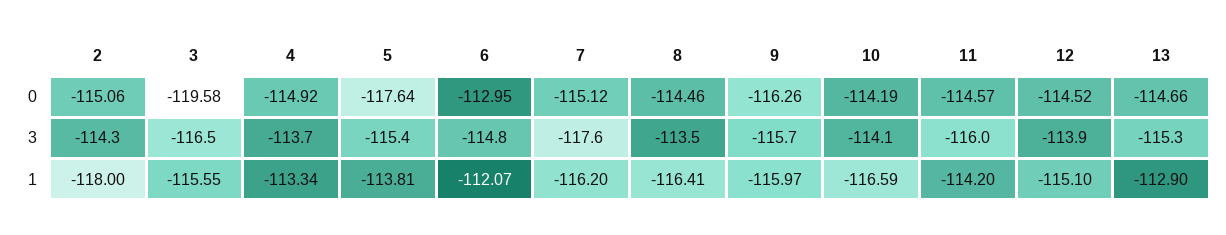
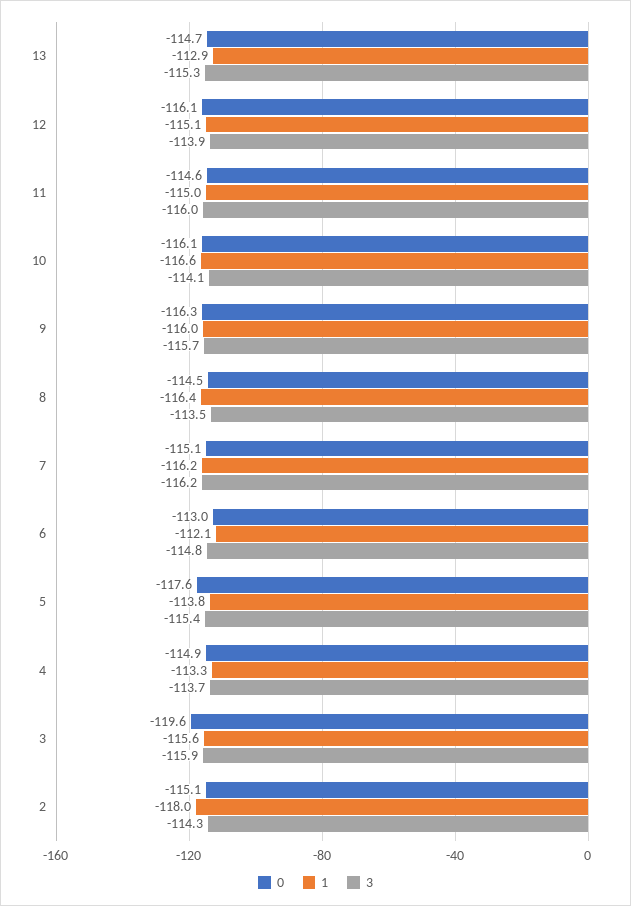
  {
    "0": {
      "2": -115.06,
      "3": -119.58,
      "4": -114.92,
      "5": -117.64,
      "6": -112.95,
      "7": -115.12,
      "8": -114.46,
      "9": -116.26,
-     "10": -114.19,
+     "10": -116.1,
      "11": -114.57,
-     "12": -114.52,
+     "12": -116.1,
      "13": -114.66
    },
    "3": {
      "2": -114.3,
-     "3": -116.5,
+     "3": -115.9,
      "4": -113.7,
      "5": -115.4,
      "6": -114.8,
-     "7": -117.6,
+     "7": -116.2,
      "8": -113.5,
      "9": -115.7,
      "10": -114.1,
      "11": -116,
      "12": -113.9,
      "13": -115.3
    },
    "1": {
      "2": -118,
      "3": -115.55,
      "4": -113.34,
      "5": -113.81,
      "6": -112.07,
      "7": -116.2,
      "8": -116.41,
      "9": -115.97,
      "10": -116.59,
-     "11": -114.2,
+     "11": -115,
      "12": -115.1,
      "13": -112.9
    }
  }

